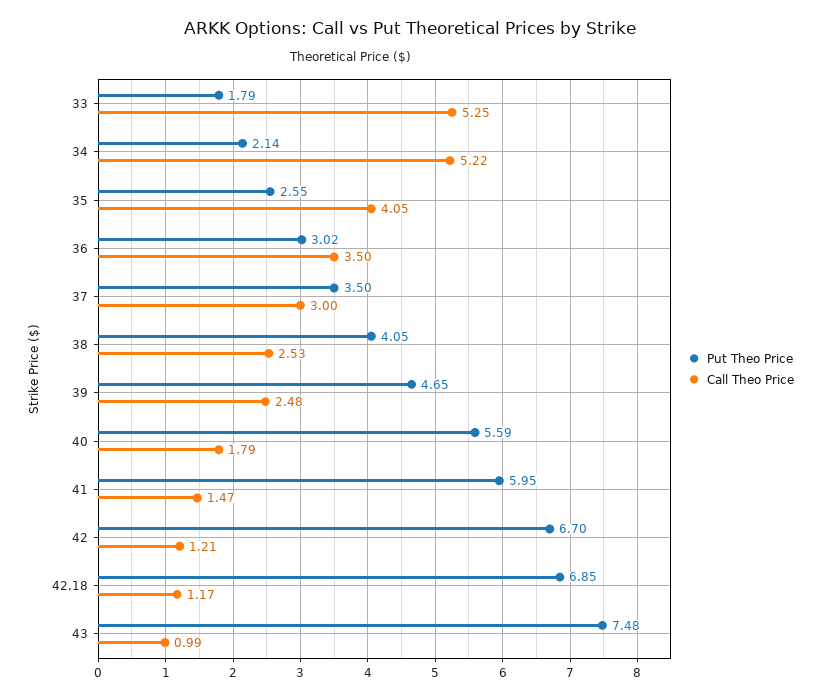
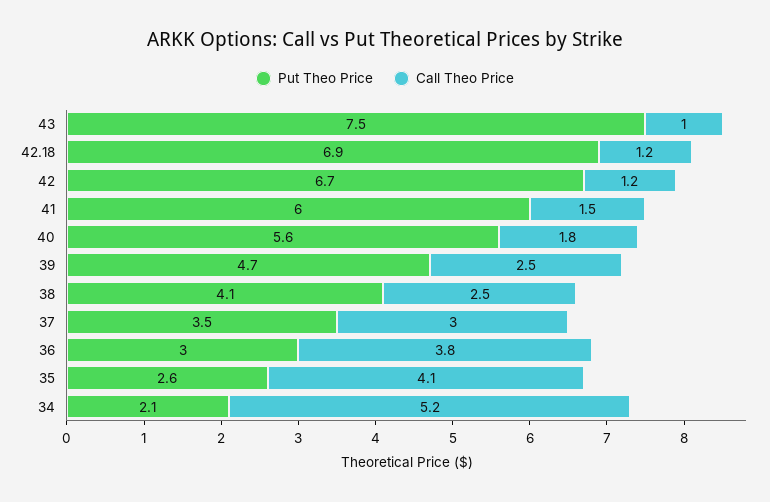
  {
    "Put Theo Price": {
-     "33": 1.79,
      "34": 2.14,
      "35": 2.55,
      "36": 3.02,
      "37": 3.5,
      "38": 4.05,
      "39": 4.65,
      "40": 5.59,
      "41": 5.95,
      "42": 6.7,
      "42.18": 6.85,
      "43": 7.48
    },
    "Call Theo Price": {
-     "33": 5.25,
      "34": 5.22,
      "35": 4.05,
-     "36": 3.5,
+     "36": 3.8,
      "37": 3,
      "38": 2.53,
      "39": 2.48,
      "40": 1.79,
      "41": 1.47,
      "42": 1.21,
      "42.18": 1.17,
      "43": 0.99
    }
  }

